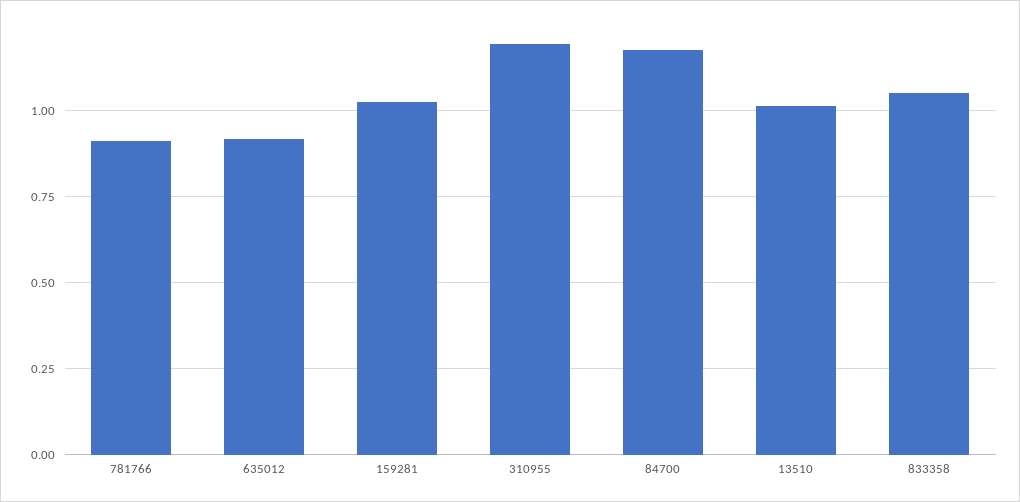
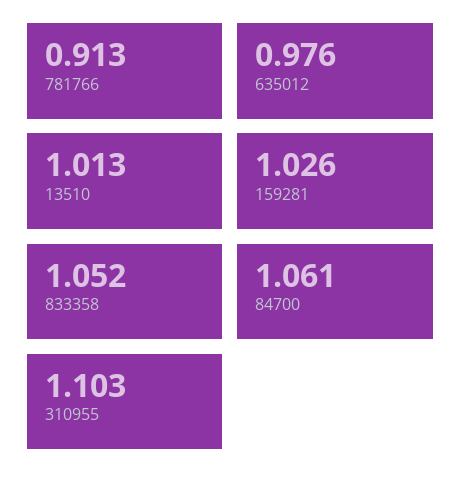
  {
    "781766": 0.913,
-   "635012": 0.925,
+   "635012": 0.976,
    "159281": 1.026,
-   "310955": 1.2,
+   "310955": 1.103,
-   "84700": 1.175,
+   "84700": 1.061,
    "13510": 1.013,
    "833358": 1.052
  }

